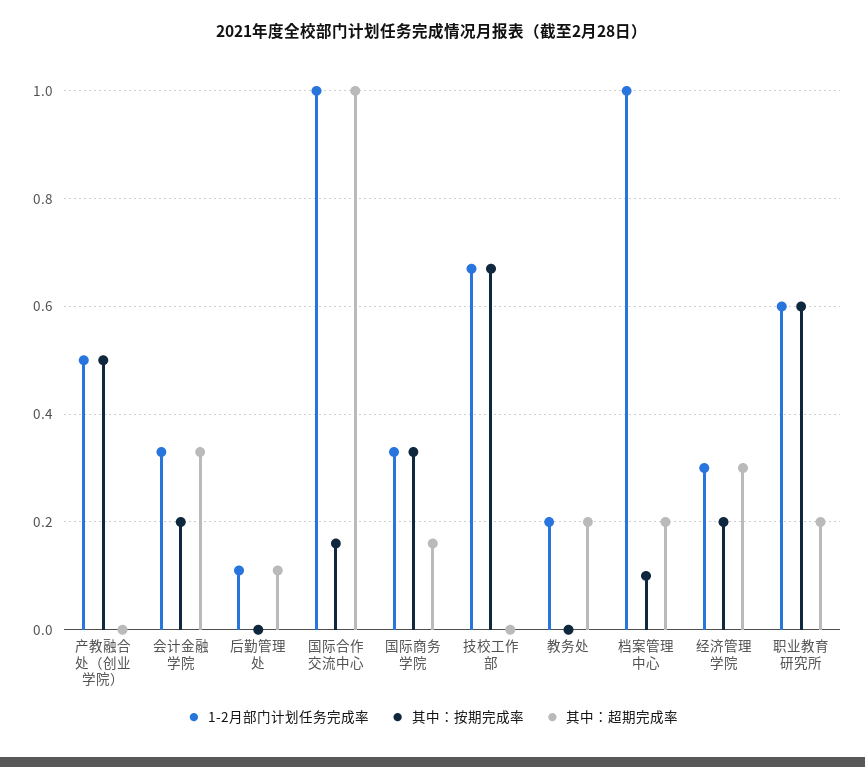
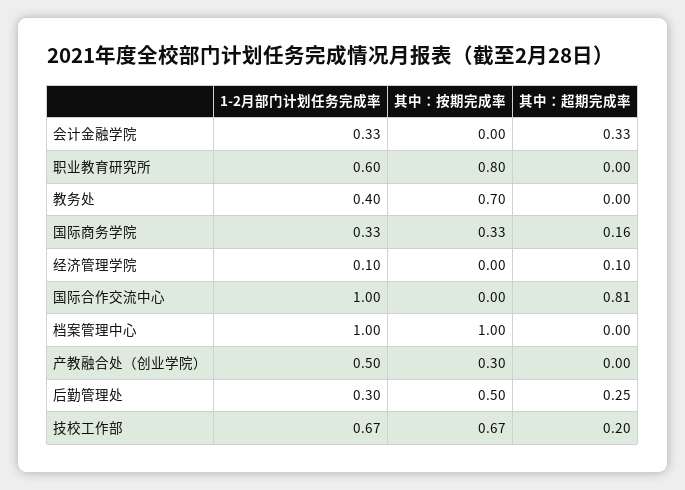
  {
    "1-2月部门计划任务完成率": {
      "产教融合处（创业学院）": 0.5,
      "会计金融学院": 0.33,
-     "后勤管理处": 0.1,
+     "后勤管理处": 0.3,
      "国际合作交流中心": 1,
      "国际商务学院": 0.33,
      "技校工作部": 0.67,
-     "教务处": 0.2,
+     "教务处": 0.4,
      "档案管理中心": 1,
-     "经济管理学院": 0.3,
+     "经济管理学院": 0.1,
      "职业教育研究所": 0.6
    },
    "其中：按期完成率": {
-     "产教融合处（创业学院）": 0.5,
+     "产教融合处（创业学院）": 0.3,
-     "会计金融学院": 0.2,
+     "会计金融学院": 0,
-     "后勤管理处": 0,
+     "后勤管理处": 0.5,
-     "国际合作交流中心": 0.15,
+     "国际合作交流中心": 0,
      "国际商务学院": 0.33,
      "技校工作部": 0.67,
-     "教务处": 0,
+     "教务处": 0.7,
-     "档案管理中心": 0.1,
+     "档案管理中心": 1,
-     "经济管理学院": 0.2,
+     "经济管理学院": 0,
-     "职业教育研究所": 0.6
+     "职业教育研究所": 0.8
    },
    "其中：超期完成率": {
      "产教融合处（创业学院）": 0,
      "会计金融学院": 0.33,
-     "后勤管理处": 0.1,
+     "后勤管理处": 0.25,
-     "国际合作交流中心": 1,
+     "国际合作交流中心": 0.81,
      "国际商务学院": 0.16,
-     "技校工作部": 0,
+     "技校工作部": 0.2,
-     "教务处": 0.2,
+     "教务处": 0,
-     "档案管理中心": 0.2,
+     "档案管理中心": 0,
-     "经济管理学院": 0.3,
+     "经济管理学院": 0.1,
-     "职业教育研究所": 0.2
+     "职业教育研究所": 0
    }
  }

